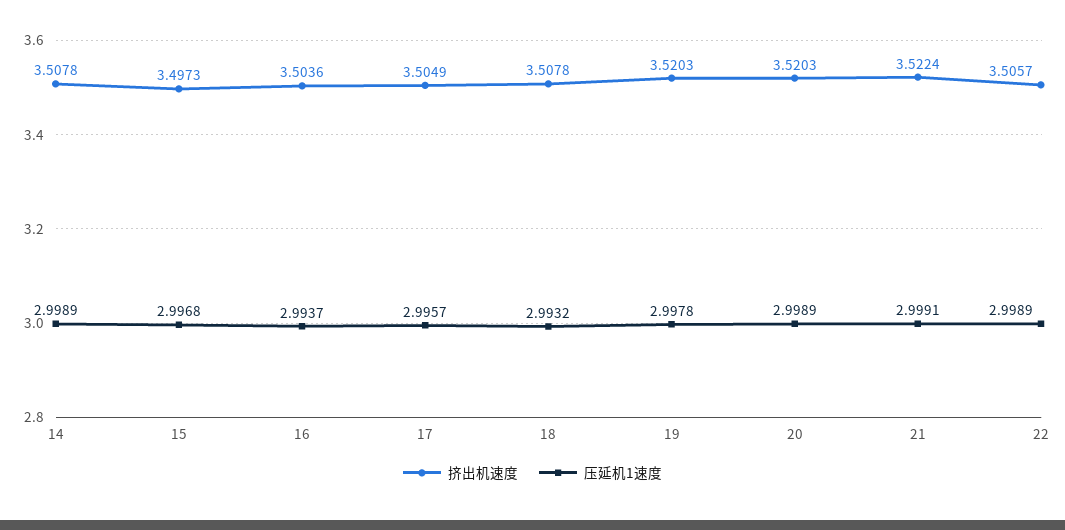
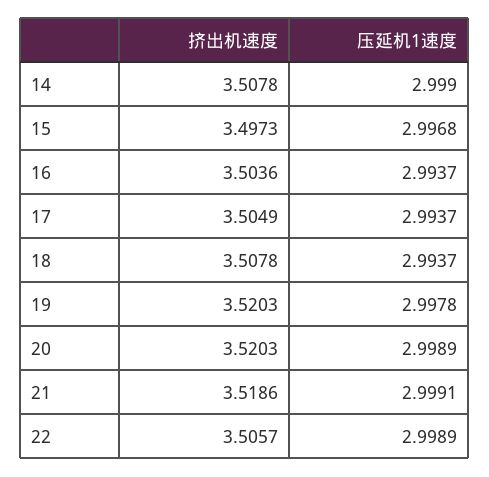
  {
    "挤出机速度": {
      "14": 3.5078,
      "15": 3.4973,
      "16": 3.5036,
      "17": 3.5049,
      "18": 3.5078,
      "19": 3.5203,
      "20": 3.5203,
-     "21": 3.5224,
+     "21": 3.5186,
      "22": 3.5057
    },
    "压延机1速度": {
-     "14": 2.9989,
+     "14": 2.999,
      "15": 2.9968,
      "16": 2.9937,
-     "17": 2.9957,
+     "17": 2.9937,
-     "18": 2.9932,
+     "18": 2.9937,
      "19": 2.9978,
      "20": 2.9989,
      "21": 2.9991,
      "22": 2.9989
    }
  }

